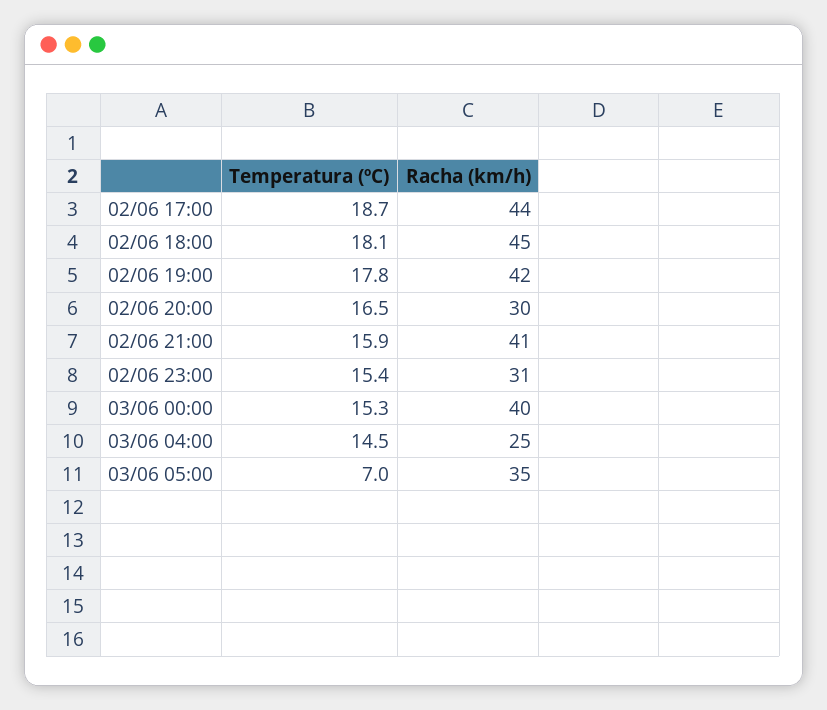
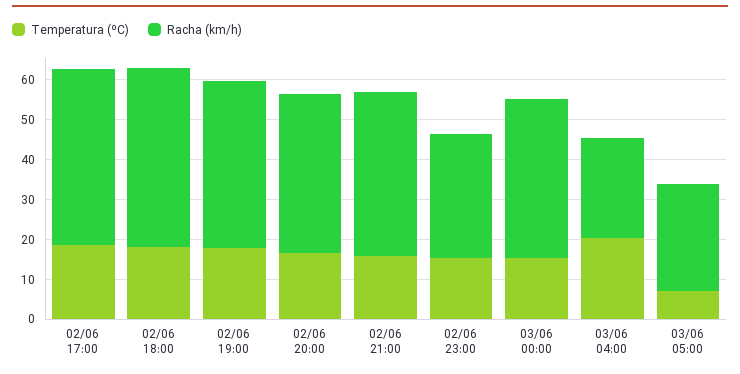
  {
    "Temperatura (ºC)": {
      "02/06 17:00": 18.7,
      "02/06 18:00": 18.1,
      "02/06 19:00": 17.8,
      "02/06 20:00": 16.5,
      "02/06 21:00": 15.9,
      "02/06 23:00": 15.4,
      "03/06 00:00": 15.3,
-     "03/06 04:00": 14.5,
+     "03/06 04:00": 20,
      "03/06 05:00": 7
    },
    "Racha (km/h)": {
      "02/06 17:00": 44,
      "02/06 18:00": 45,
      "02/06 19:00": 42,
-     "02/06 20:00": 30,
+     "02/06 20:00": 40,
      "02/06 21:00": 41,
      "02/06 23:00": 31,
      "03/06 00:00": 40,
      "03/06 04:00": 25,
-     "03/06 05:00": 35
+     "03/06 05:00": 27.5
    }
  }

